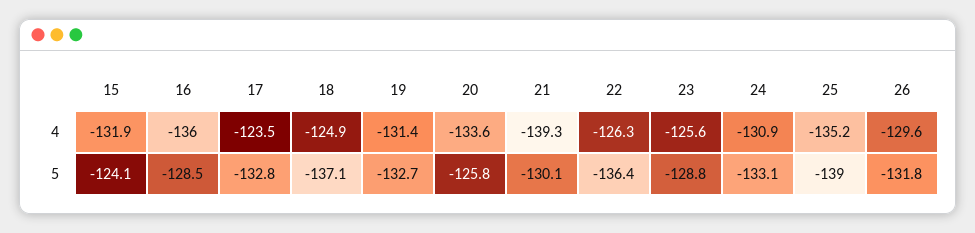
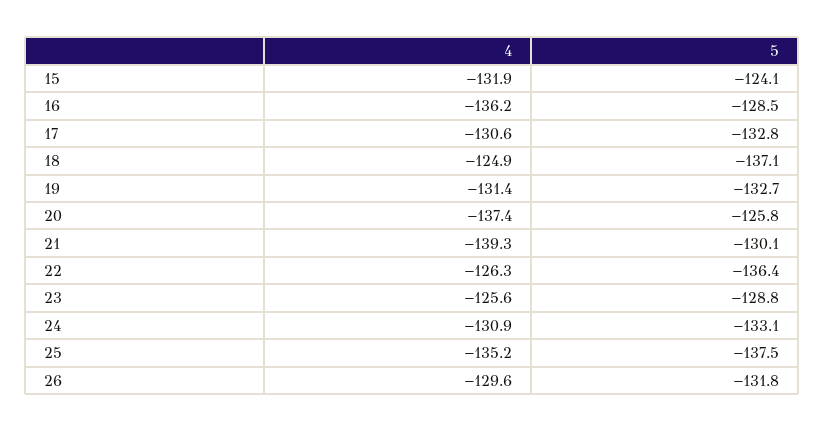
  {
    "15": {
      "4": -131.9,
      "5": -124.1
    },
    "16": {
-     "4": -136,
+     "4": -136.2,
      "5": -128.5
    },
    "17": {
-     "4": -123.5,
+     "4": -130.6,
      "5": -132.8
    },
    "18": {
      "4": -124.9,
      "5": -137.1
    },
    "19": {
      "4": -131.4,
      "5": -132.7
    },
    "20": {
-     "4": -133.6,
+     "4": -137.4,
      "5": -125.8
    },
    "21": {
      "4": -139.3,
      "5": -130.1
    },
    "22": {
      "4": -126.3,
      "5": -136.4
    },
    "23": {
      "4": -125.6,
      "5": -128.8
    },
    "24": {
      "4": -130.9,
      "5": -133.1
    },
    "25": {
      "4": -135.2,
-     "5": -139
+     "5": -137.5
    },
    "26": {
      "4": -129.6,
      "5": -131.8
    }
  }

